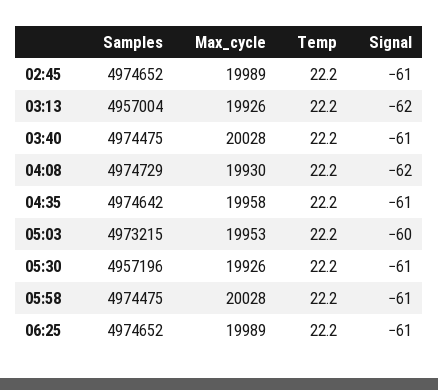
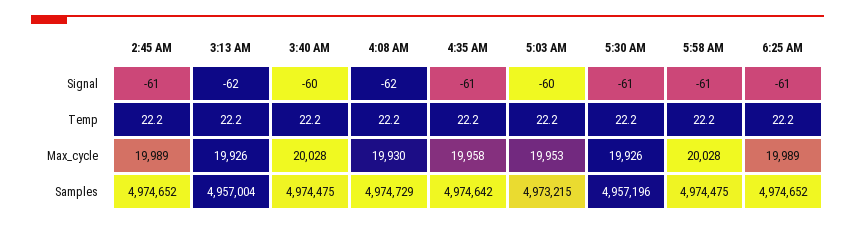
  {
    "Samples": {
      "02:45": 4974652,
      "03:13": 4957004,
      "03:40": 4974475,
      "04:08": 4974729,
      "04:35": 4974642,
      "05:03": 4973215,
      "05:30": 4957196,
      "05:58": 4974475,
      "06:25": 4974652
    },
    "Max_cycle": {
      "02:45": 19989,
      "03:13": 19926,
      "03:40": 20028,
      "04:08": 19930,
      "04:35": 19958,
      "05:03": 19953,
      "05:30": 19926,
      "05:58": 20028,
      "06:25": 19989
    },
    "Temp": {
      "02:45": 22.2,
      "03:13": 22.2,
      "03:40": 22.2,
      "04:08": 22.2,
      "04:35": 22.2,
      "05:03": 22.2,
      "05:30": 22.2,
      "05:58": 22.2,
      "06:25": 22.2
    },
    "Signal": {
      "02:45": -61,
      "03:13": -62,
-     "03:40": -61,
+     "03:40": -60,
      "04:08": -62,
      "04:35": -61,
      "05:03": -60,
      "05:30": -61,
      "05:58": -61,
      "06:25": -61
    }
  }

